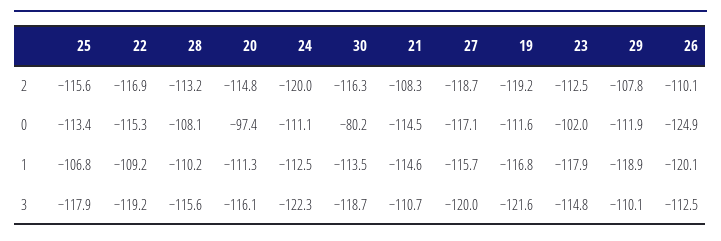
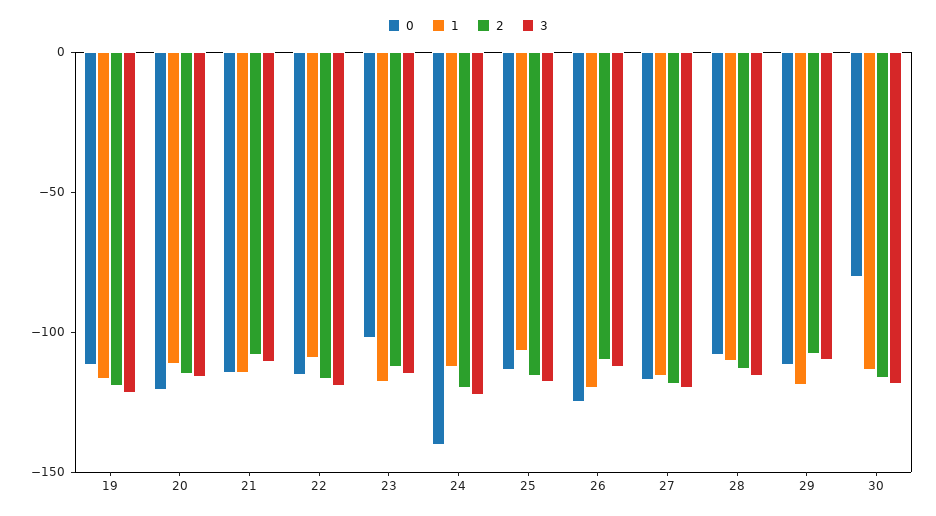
  {
    "2": {
      "25": -115.6,
      "22": -116.9,
      "28": -113.2,
      "20": -114.8,
      "24": -120,
      "30": -116.3,
      "21": -108.3,
      "27": -118.7,
      "19": -119.2,
      "23": -112.5,
      "29": -107.8,
      "26": -110.1
    },
    "0": {
      "25": -113.4,
      "22": -115.3,
      "28": -108.1,
-     "20": -97.4,
+     "20": -120,
-     "24": -111.1,
+     "24": -140,
      "30": -80.2,
      "21": -114.5,
      "27": -117.1,
      "19": -111.6,
      "23": -102,
      "29": -111.9,
      "26": -124.9
    },
    "1": {
      "25": -106.8,
      "22": -109.2,
      "28": -110.2,
      "20": -111.3,
      "24": -112.5,
      "30": -113.5,
      "21": -114.6,
      "27": -115.7,
      "19": -116.8,
      "23": -117.9,
      "29": -118.9,
      "26": -120.1
    },
    "3": {
      "25": -117.9,
      "22": -119.2,
      "28": -115.6,
      "20": -116.1,
      "24": -122.3,
      "30": -118.7,
      "21": -110.7,
      "27": -120,
      "19": -121.6,
      "23": -114.8,
      "29": -110.1,
      "26": -112.5
    }
  }

